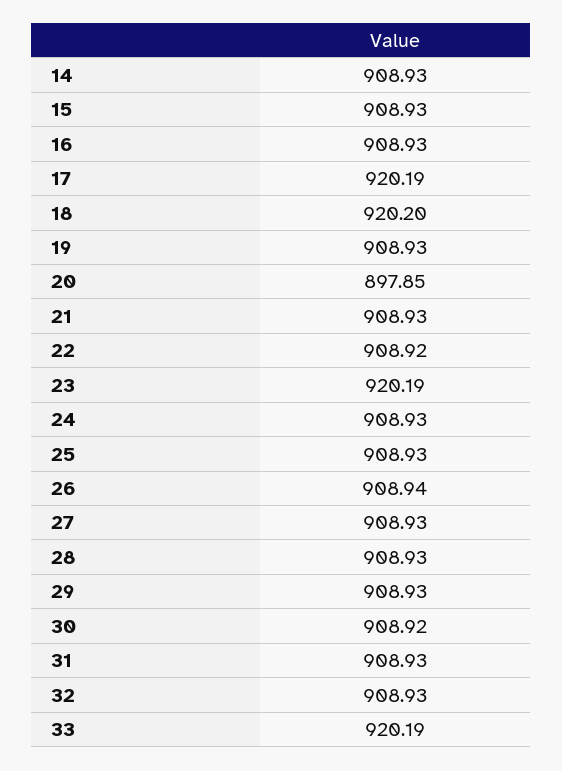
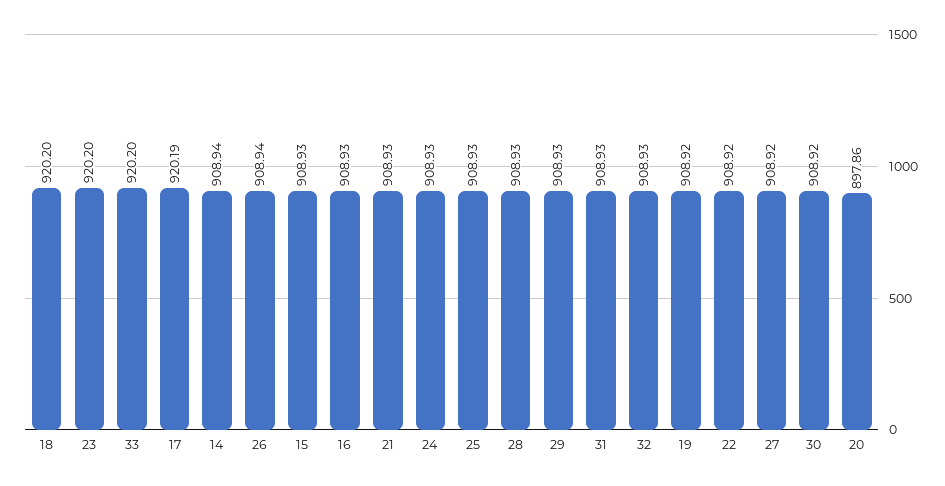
  {
-   "14": 908.93,
+   "14": 908.94,
    "15": 908.93,
    "16": 908.93,
    "17": 920.19,
    "18": 920.2,
-   "19": 908.93,
+   "19": 908.92,
-   "20": 897.85,
+   "20": 897.86,
    "21": 908.93,
    "22": 908.92,
-   "23": 920.19,
+   "23": 920.2,
    "24": 908.93,
    "25": 908.93,
    "26": 908.94,
-   "27": 908.93,
+   "27": 908.92,
    "28": 908.93,
    "29": 908.93,
    "30": 908.92,
    "31": 908.93,
    "32": 908.93,
-   "33": 920.19
+   "33": 920.2
  }

